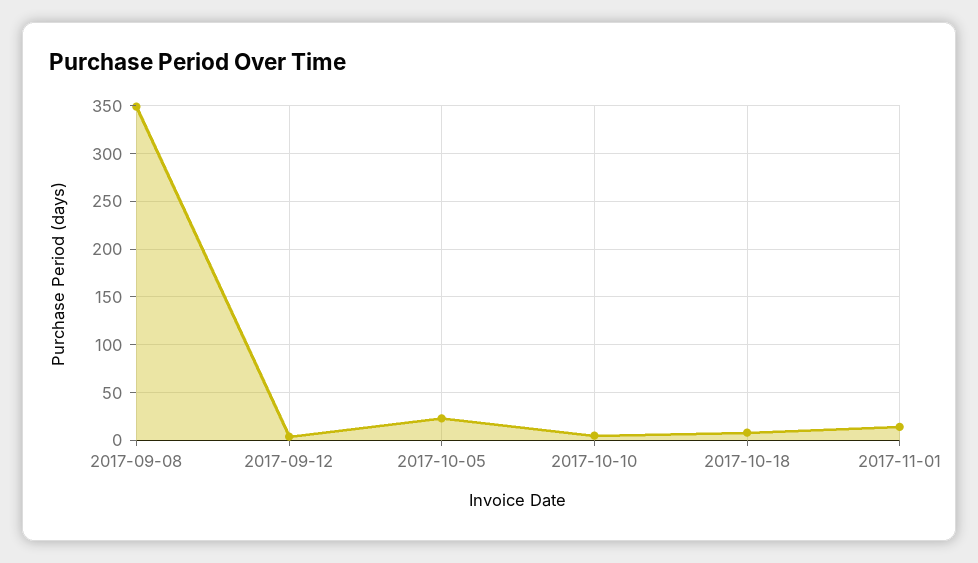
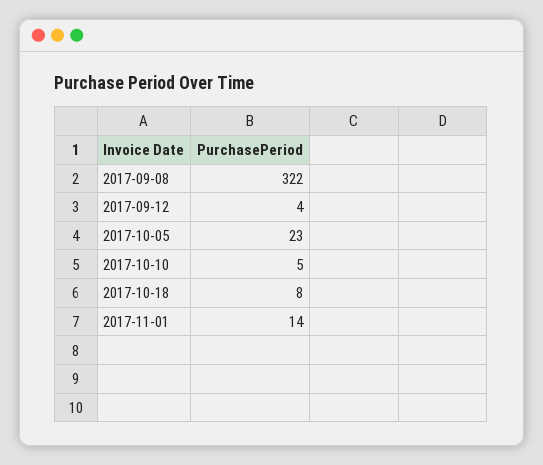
  {
-   "2017-09-08": 350,
+   "2017-09-08": 322,
    "2017-09-12": 4,
    "2017-10-05": 23,
    "2017-10-10": 5,
    "2017-10-18": 8,
    "2017-11-01": 14
  }

